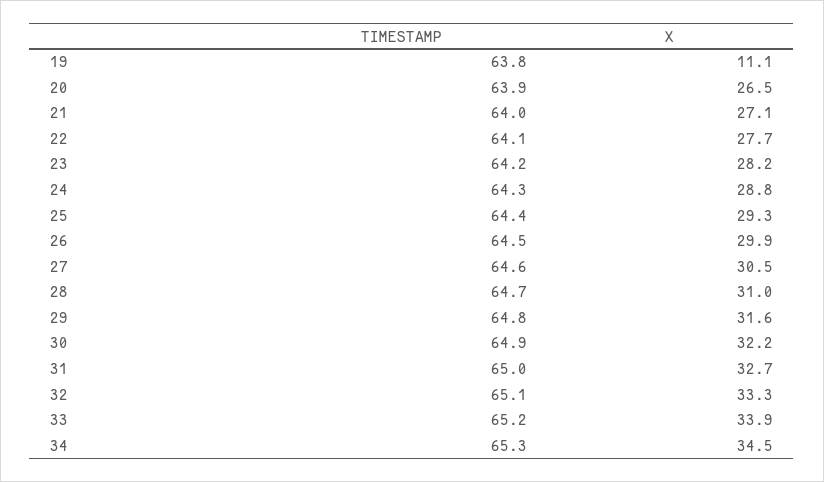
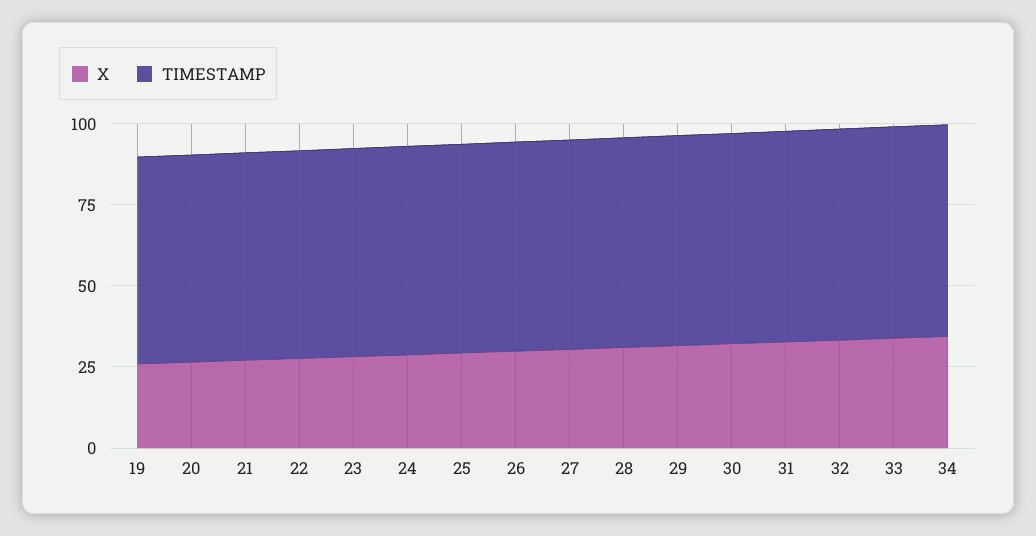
  {
    "TIMESTAMP": {
      "19": 63.8,
      "20": 63.9,
      "21": 64,
      "22": 64.1,
      "23": 64.2,
      "24": 64.3,
      "25": 64.4,
      "26": 64.5,
      "27": 64.6,
      "28": 64.7,
      "29": 64.8,
      "30": 64.9,
      "31": 65,
      "32": 65.1,
      "33": 65.2,
      "34": 65.3
    },
    "X": {
-     "19": 11.1,
+     "19": 25,
      "20": 26.5,
      "21": 27.1,
      "22": 27.7,
      "23": 28.2,
      "24": 28.8,
      "25": 29.3,
      "26": 29.9,
      "27": 30.5,
      "28": 31,
      "29": 31.6,
      "30": 32.2,
      "31": 32.7,
      "32": 33.3,
      "33": 33.9,
      "34": 34.5
    }
  }

